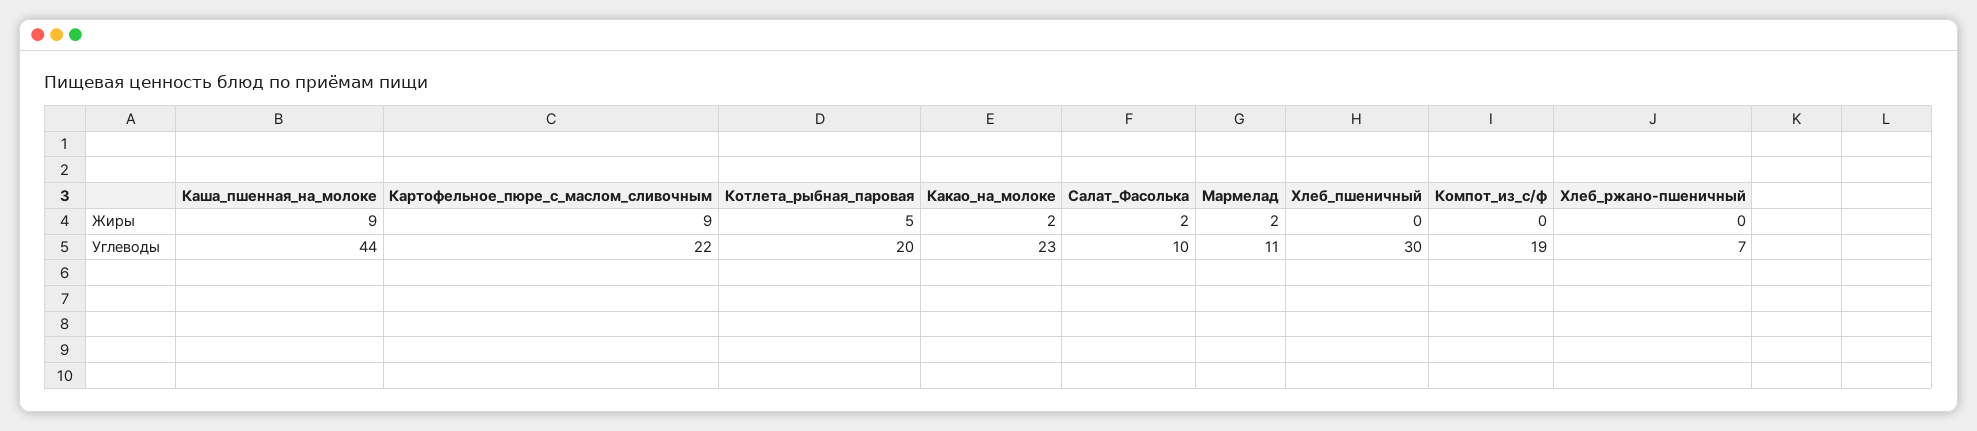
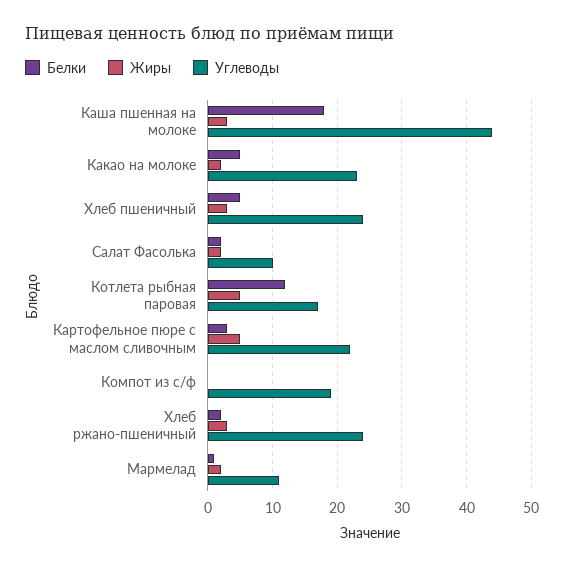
  {
    "Жиры": {
-     "Каша_пшенная_на_молоке": 9,
+     "Каша_пшенная_на_молоке": 3,
-     "Картофельное_пюре_с_маслом_сливочным": 9,
+     "Картофельное_пюре_с_маслом_сливочным": 5,
      "Котлета_рыбная_паровая": 5,
      "Какао_на_молоке": 2,
      "Салат_Фасолька": 2,
      "Мармелад": 2,
-     "Хлеб_пшеничный": 0,
+     "Хлеб_пшеничный": 3,
      "Компот_из_с/ф": 0,
-     "Хлеб_ржано-пшеничный": 0
+     "Хлеб_ржано-пшеничный": 3
    },
    "Углеводы": {
      "Каша_пшенная_на_молоке": 44,
      "Картофельное_пюре_с_маслом_сливочным": 22,
-     "Котлета_рыбная_паровая": 20,
+     "Котлета_рыбная_паровая": 17,
      "Какао_на_молоке": 23,
      "Салат_Фасолька": 10,
      "Мармелад": 11,
-     "Хлеб_пшеничный": 30,
+     "Хлеб_пшеничный": 24,
      "Компот_из_с/ф": 19,
-     "Хлеб_ржано-пшеничный": 7
+     "Хлеб_ржано-пшеничный": 24
-   }
+   },
+   "Белки": {
+     "Каша_пшенная_на_молоке": 18,
+     "Какао_на_молоке": 5,
+     "Хлеб_пшеничный": 5,
+     "Салат_Фасолька": 2,
+     "Котлета_рыбная_паровая": 12,
+     "Картофельное_пюре_с_маслом_сливочным": 3,
+     "Компот_из_с/ф": 0,
+     "Хлеб_ржано-пшеничный": 2,
+     "Мармелад": 1
+   }
  }

